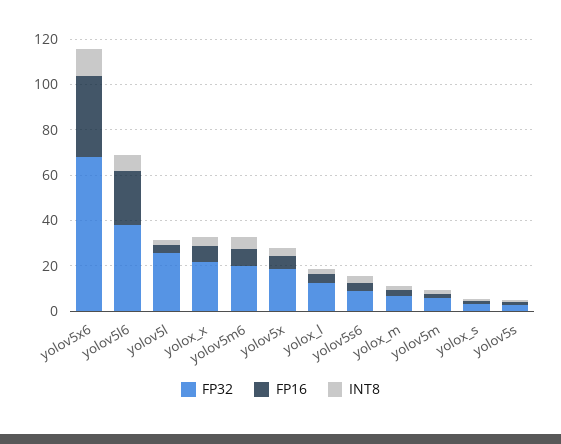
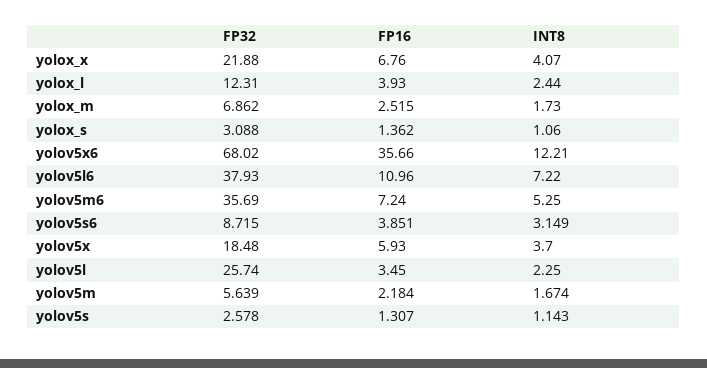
  {
    "FP32": {
      "yolov5x6": 68.02,
      "yolov5l6": 37.93,
      "yolov5l": 25.74,
      "yolox_x": 21.88,
-     "yolov5m6": 20,
+     "yolov5m6": 35.69,
      "yolov5x": 18.48,
      "yolox_l": 12.31,
      "yolov5s6": 8.715,
      "yolox_m": 6.862,
      "yolov5m": 5.639,
      "yolox_s": 3.088,
      "yolov5s": 2.578
    },
    "FP16": {
      "yolov5x6": 35.66,
-     "yolov5l6": 25,
+     "yolov5l6": 10.96,
      "yolov5l": 3.45,
      "yolox_x": 6.76,
      "yolov5m6": 7.24,
      "yolov5x": 5.93,
      "yolox_l": 3.93,
      "yolov5s6": 3.851,
      "yolox_m": 2.515,
      "yolov5m": 2.184,
      "yolox_s": 1.362,
      "yolov5s": 1.307
    },
    "INT8": {
      "yolov5x6": 12.21,
      "yolov5l6": 7.22,
      "yolov5l": 2.25,
      "yolox_x": 4.07,
      "yolov5m6": 5.25,
      "yolov5x": 3.7,
      "yolox_l": 2.44,
      "yolov5s6": 3.149,
      "yolox_m": 1.73,
      "yolov5m": 1.674,
      "yolox_s": 1.06,
      "yolov5s": 1.143
    }
  }

